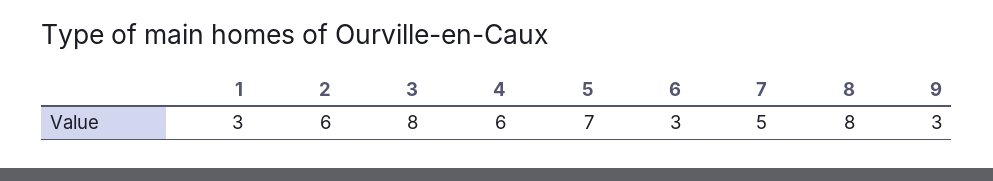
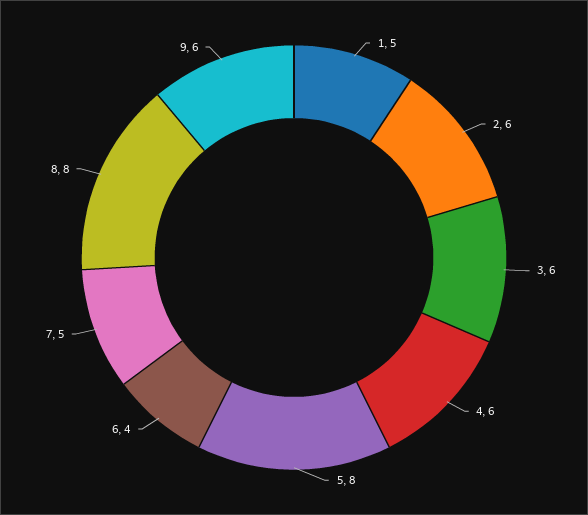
  {
-   "1": 3,
+   "1": 5,
    "2": 6,
-   "3": 8,
+   "3": 6,
    "4": 6,
-   "5": 7,
+   "5": 8,
-   "6": 3,
+   "6": 4,
    "7": 5,
    "8": 8,
-   "9": 3
+   "9": 6
  }

